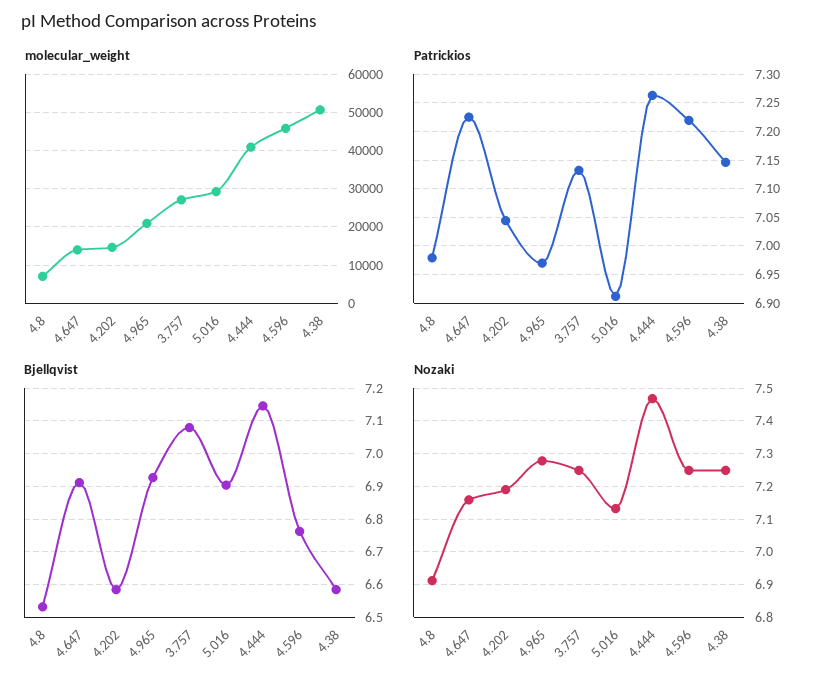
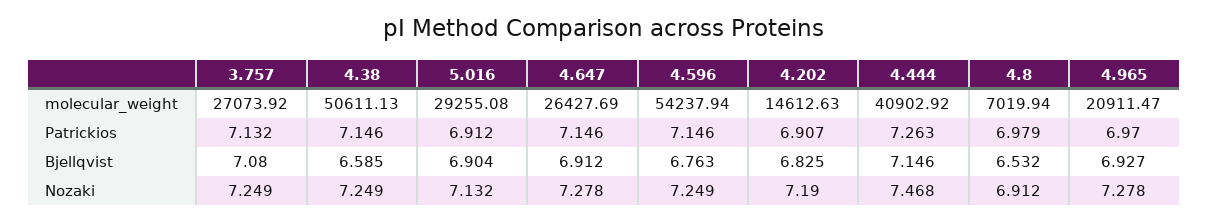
  {
    "molecular_weight": {
      "4.8": 7019.94,
-     "4.647": 14000,
+     "4.647": 26427.69,
      "4.202": 14612.63,
      "4.965": 20911.47,
      "3.757": 27073.92,
      "5.016": 29255.08,
      "4.444": 40902.92,
-     "4.596": 46000,
+     "4.596": 54237.94,
      "4.38": 50611.13
    },
    "Patrickios": {
      "4.8": 6.979,
-     "4.647": 7.225,
+     "4.647": 7.146,
-     "4.202": 7.05,
+     "4.202": 6.907,
      "4.965": 6.97,
      "3.757": 7.132,
      "5.016": 6.912,
      "4.444": 7.263,
-     "4.596": 7.225,
+     "4.596": 7.146,
      "4.38": 7.146
    },
    "Bjellqvist": {
      "4.8": 6.532,
      "4.647": 6.912,
-     "4.202": 6.58,
+     "4.202": 6.825,
      "4.965": 6.927,
      "3.757": 7.08,
      "5.016": 6.904,
      "4.444": 7.146,
      "4.596": 6.763,
      "4.38": 6.585
    },
    "Nozaki": {
      "4.8": 6.912,
-     "4.647": 7.16,
+     "4.647": 7.278,
      "4.202": 7.19,
      "4.965": 7.278,
      "3.757": 7.249,
      "5.016": 7.132,
      "4.444": 7.468,
      "4.596": 7.249,
      "4.38": 7.249
    }
  }

